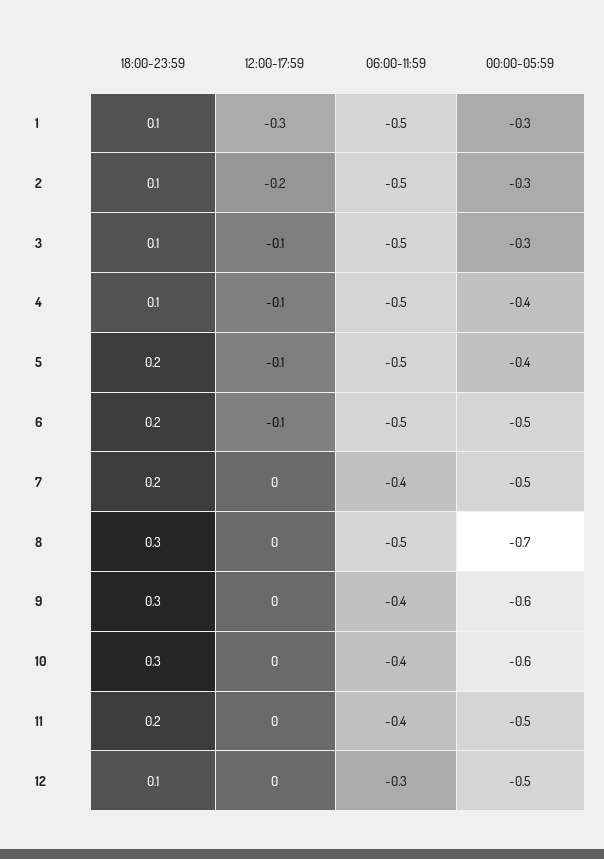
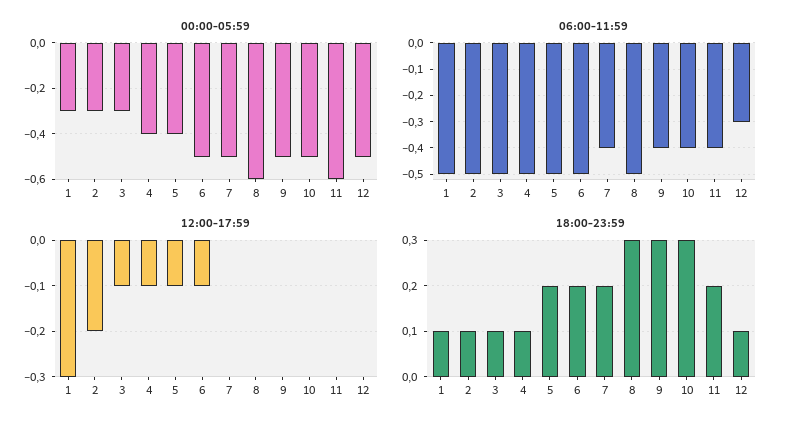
  {
    "18:00-23:59": {
      "1": 0.1,
      "2": 0.1,
      "3": 0.1,
      "4": 0.1,
      "5": 0.2,
      "6": 0.2,
      "7": 0.2,
      "8": 0.3,
      "9": 0.3,
      "10": 0.3,
      "11": 0.2,
      "12": 0.1
    },
    "12:00-17:59": {
      "1": -0.3,
      "2": -0.2,
      "3": -0.1,
      "4": -0.1,
      "5": -0.1,
      "6": -0.1,
      "7": 0,
      "8": 0,
      "9": 0,
      "10": 0,
      "11": 0,
      "12": 0
    },
    "06:00-11:59": {
      "1": -0.5,
      "2": -0.5,
      "3": -0.5,
      "4": -0.5,
      "5": -0.5,
      "6": -0.5,
      "7": -0.4,
      "8": -0.5,
      "9": -0.4,
      "10": -0.4,
      "11": -0.4,
      "12": -0.3
    },
    "00:00-05:59": {
      "1": -0.3,
      "2": -0.3,
      "3": -0.3,
      "4": -0.4,
      "5": -0.4,
      "6": -0.5,
      "7": -0.5,
-     "8": -0.7,
+     "8": -0.6,
-     "9": -0.6,
+     "9": -0.5,
-     "10": -0.6,
+     "10": -0.5,
-     "11": -0.5,
+     "11": -0.6,
      "12": -0.5
    }
  }

